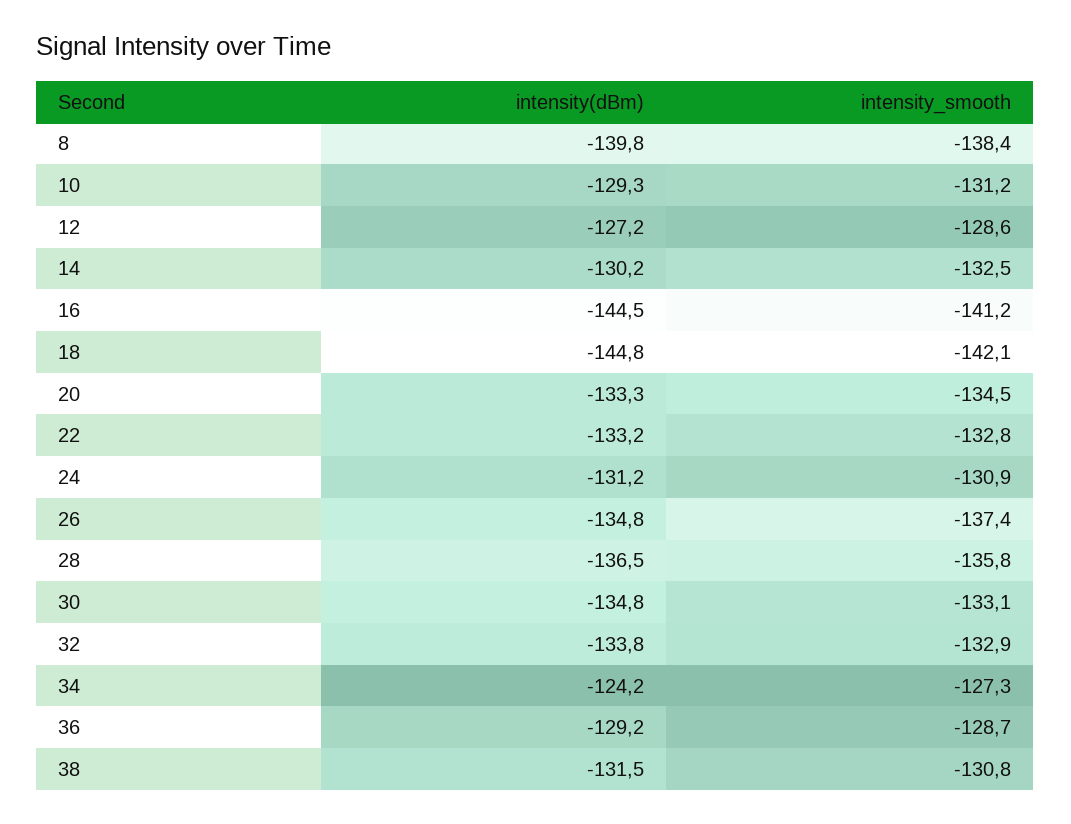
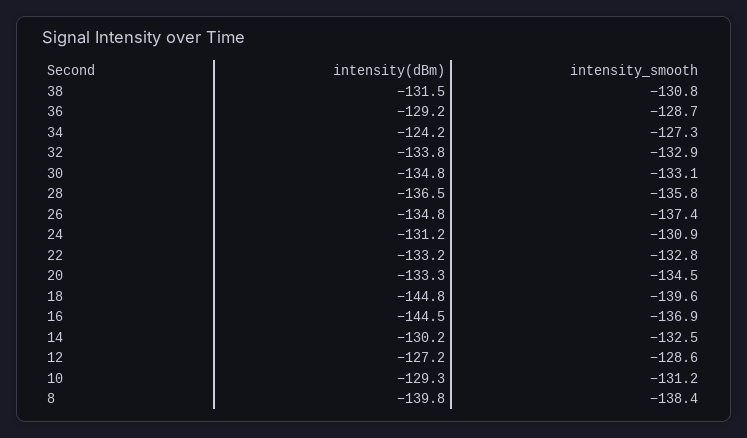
  {
    "intensity(dBm)": {
      "8": -139.8,
      "10": -129.3,
      "12": -127.2,
      "14": -130.2,
      "16": -144.5,
      "18": -144.8,
      "20": -133.3,
      "22": -133.2,
      "24": -131.2,
      "26": -134.8,
      "28": -136.5,
      "30": -134.8,
      "32": -133.8,
      "34": -124.2,
      "36": -129.2,
      "38": -131.5
    },
    "intensity_smooth": {
      "8": -138.4,
      "10": -131.2,
      "12": -128.6,
      "14": -132.5,
-     "16": -141.2,
+     "16": -136.9,
-     "18": -142.1,
+     "18": -139.6,
      "20": -134.5,
      "22": -132.8,
      "24": -130.9,
      "26": -137.4,
      "28": -135.8,
      "30": -133.1,
      "32": -132.9,
      "34": -127.3,
      "36": -128.7,
      "38": -130.8
    }
  }

